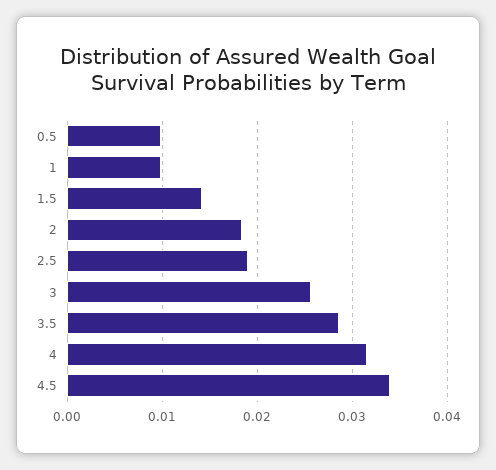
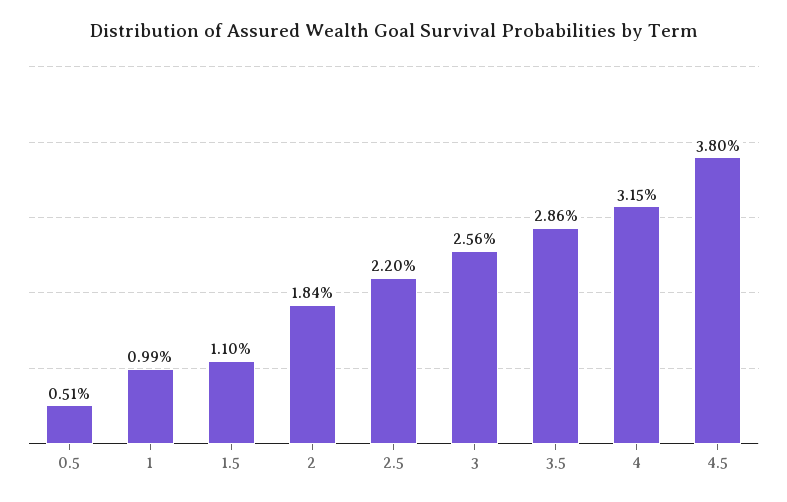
  {
-   "0.5": 0.01,
+   "0.5": 0.0051,
    "1": 0.0099,
-   "1.5": 0.014,
+   "1.5": 0.011,
    "2": 0.0184,
-   "2.5": 0.019,
+   "2.5": 0.022,
    "3": 0.0256,
    "3.5": 0.0286,
    "4": 0.0315,
-   "4.5": 0.034
+   "4.5": 0.038
  }

